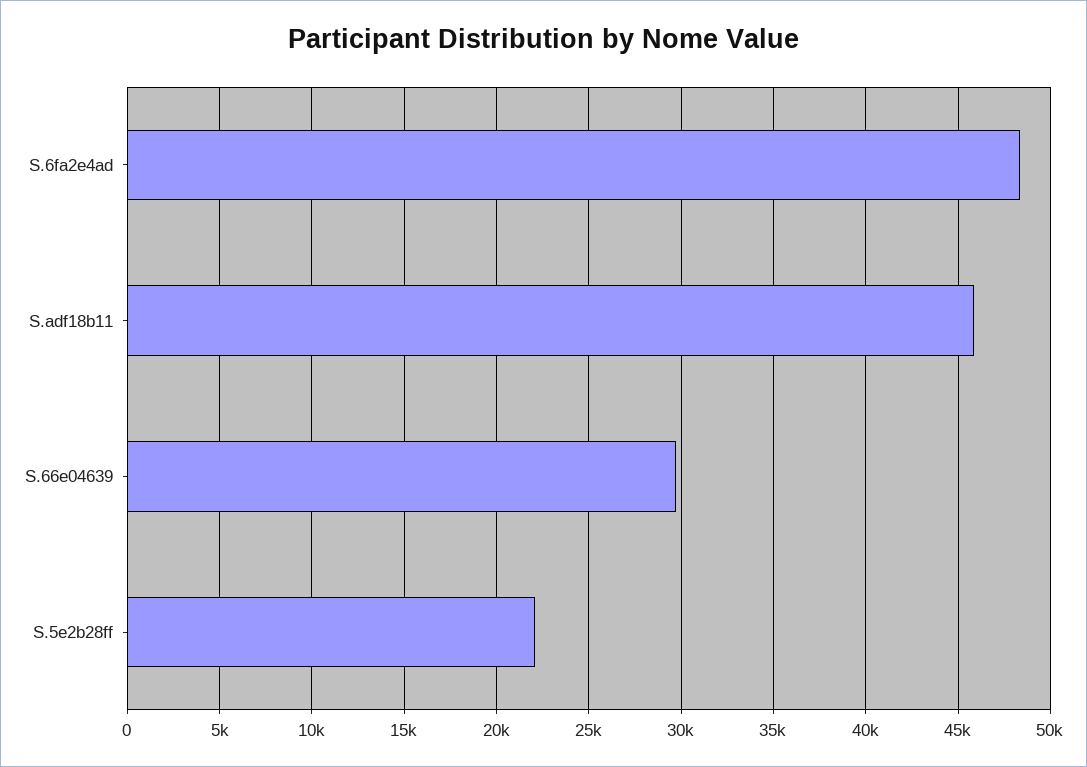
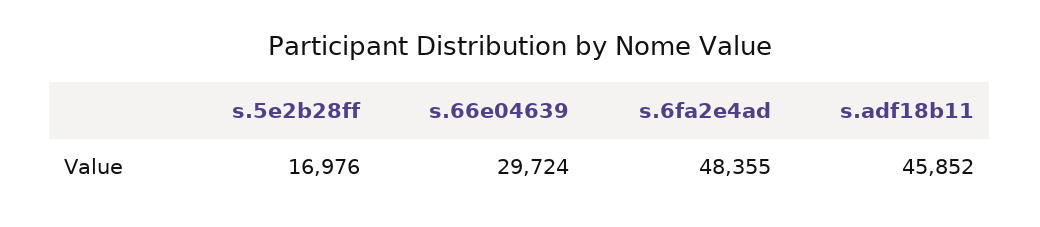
  {
    "S.6fa2e4ad": 48355,
    "S.adf18b11": 45852,
    "S.66e04639": 29724,
-   "S.5e2b28ff": 22000
+   "S.5e2b28ff": 16976
  }

